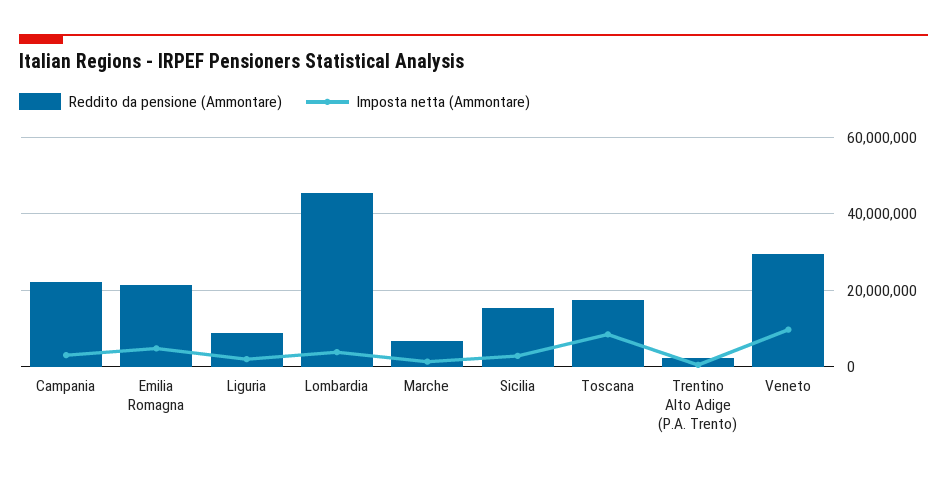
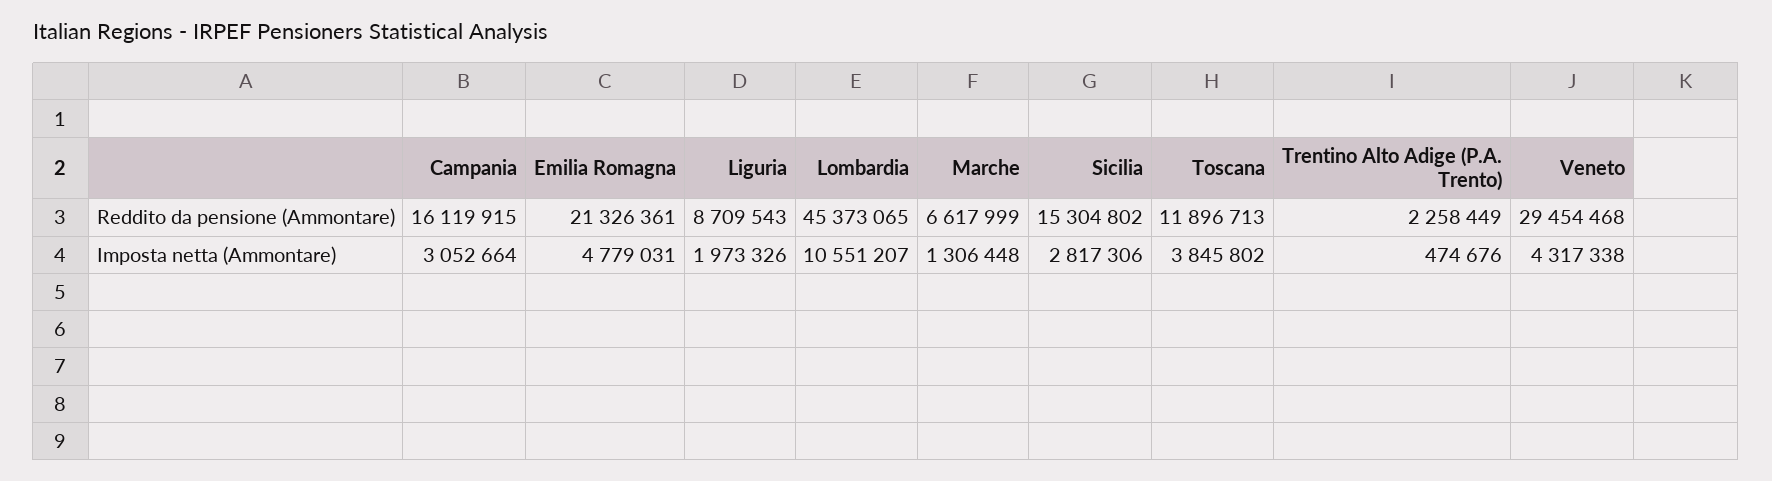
  {
    "Reddito da pensione (Ammontare)": {
-     "Campania": 22000000,
+     "Campania": 16119915,
      "Emilia Romagna": 21326361,
      "Liguria": 8709543,
      "Lombardia": 45373065,
      "Marche": 6617999,
      "Sicilia": 15304802,
-     "Toscana": 18000000,
+     "Toscana": 11896713,
      "Trentino Alto Adige (P.A. Trento)": 2258449,
      "Veneto": 29454468
    },
    "Imposta netta (Ammontare)": {
      "Campania": 3052664,
      "Emilia Romagna": 4779031,
      "Liguria": 1973326,
-     "Lombardia": 4000000,
+     "Lombardia": 10551207,
      "Marche": 1306448,
      "Sicilia": 2817306,
-     "Toscana": 8000000,
+     "Toscana": 3845802,
      "Trentino Alto Adige (P.A. Trento)": 474676,
-     "Veneto": 10000000
+     "Veneto": 4317338
    }
  }

